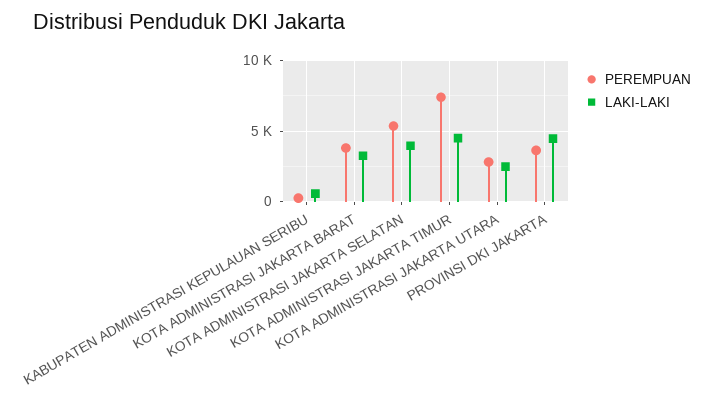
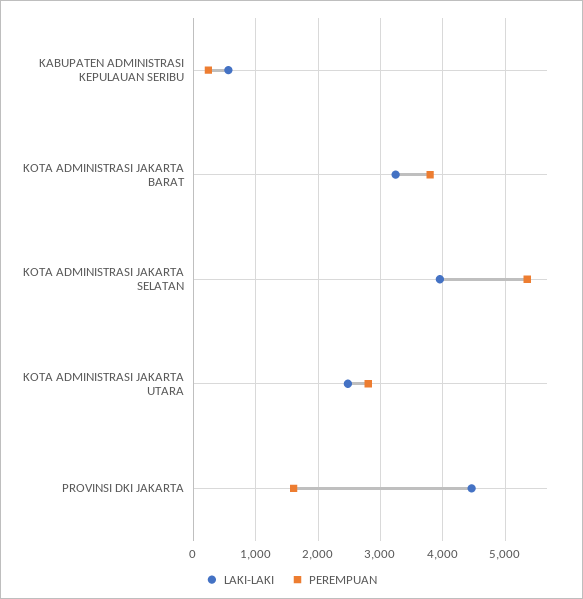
  {
    "PEREMPUAN": {
      "KABUPATEN ADMINISTRASI KEPULAUAN SERIBU": 200,
      "KOTA ADMINISTRASI JAKARTA BARAT": 3800,
      "KOTA ADMINISTRASI JAKARTA SELATAN": 5400,
-     "KOTA ADMINISTRASI JAKARTA TIMUR": 7500,
      "KOTA ADMINISTRASI JAKARTA UTARA": 2800,
-     "PROVINSI DKI JAKARTA": 3500
+     "PROVINSI DKI JAKARTA": 1600
    },
    "LAKI-LAKI": {
      "KABUPATEN ADMINISTRASI KEPULAUAN SERIBU": 600,
      "KOTA ADMINISTRASI JAKARTA BARAT": 3200,
      "KOTA ADMINISTRASI JAKARTA SELATAN": 4000,
-     "KOTA ADMINISTRASI JAKARTA TIMUR": 4500,
      "KOTA ADMINISTRASI JAKARTA UTARA": 2500,
      "PROVINSI DKI JAKARTA": 4500
    }
  }

